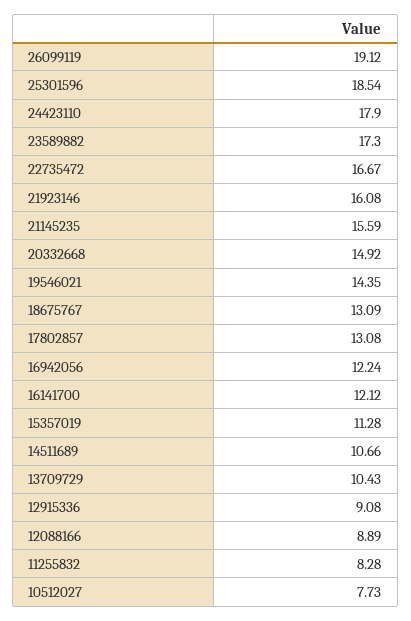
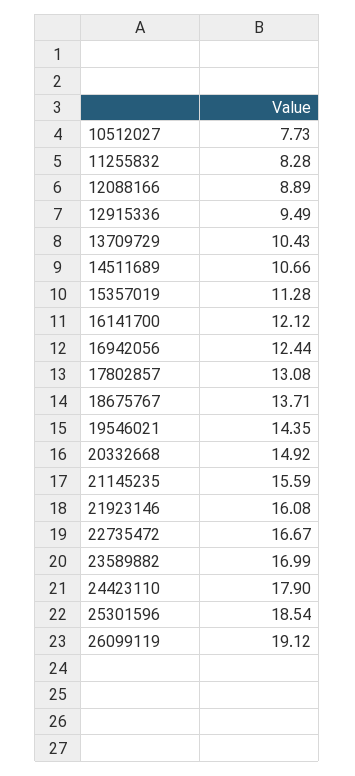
  {
    "26099119": 19.12,
    "25301596": 18.54,
    "24423110": 17.9,
-   "23589882": 17.3,
+   "23589882": 16.99,
    "22735472": 16.67,
    "21923146": 16.08,
    "21145235": 15.59,
    "20332668": 14.92,
    "19546021": 14.35,
-   "18675767": 13.09,
+   "18675767": 13.71,
    "17802857": 13.08,
-   "16942056": 12.24,
+   "16942056": 12.44,
    "16141700": 12.12,
    "15357019": 11.28,
    "14511689": 10.66,
    "13709729": 10.43,
-   "12915336": 9.08,
+   "12915336": 9.49,
    "12088166": 8.89,
    "11255832": 8.28,
    "10512027": 7.73
  }

